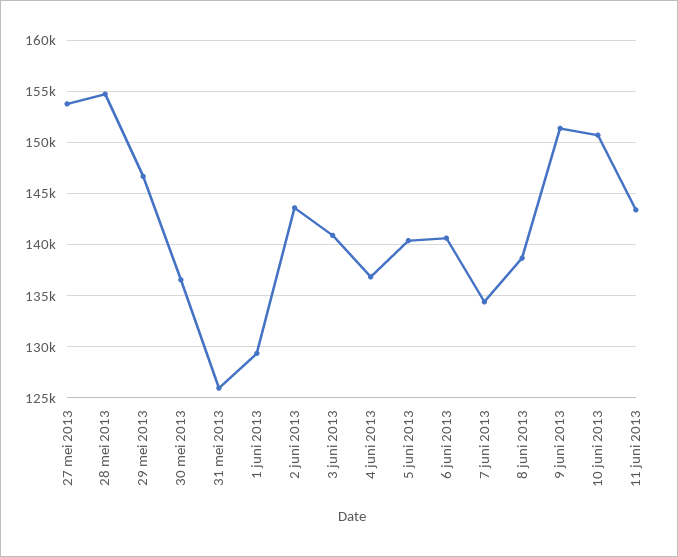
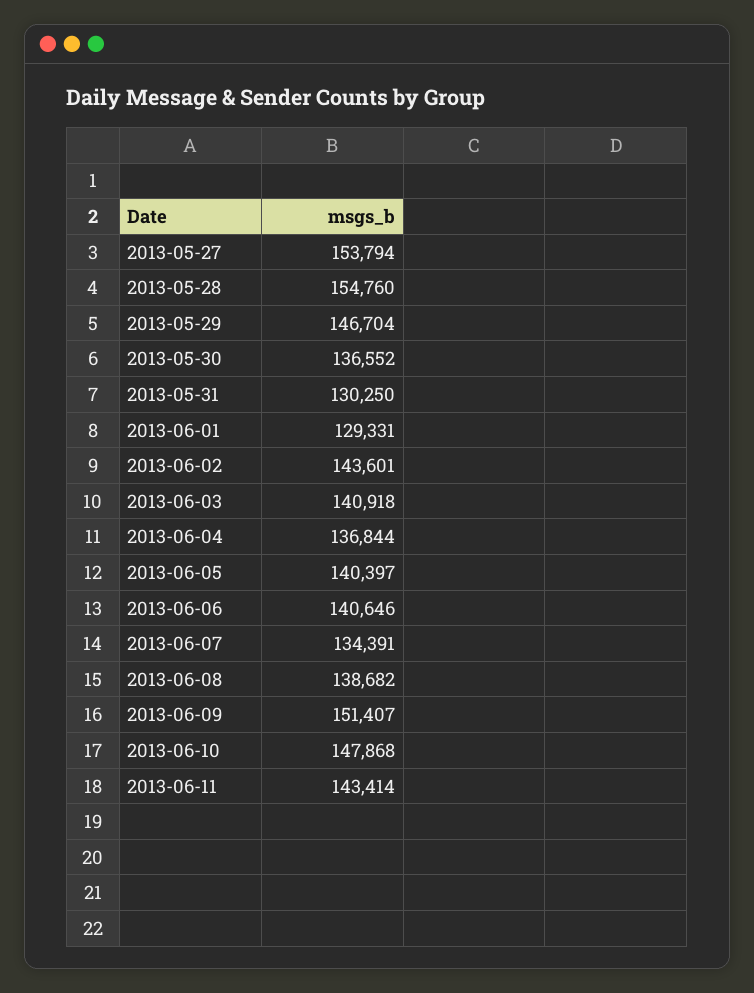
  {
    "27 mei 2013": 153794,
    "28 mei 2013": 154760,
    "29 mei 2013": 146704,
    "30 mei 2013": 136552,
-   "31 mei 2013": 126000,
+   "31 mei 2013": 130250,
    "1 juni 2013": 129331,
    "2 juni 2013": 143601,
    "3 juni 2013": 140918,
    "4 juni 2013": 136844,
    "5 juni 2013": 140397,
    "6 juni 2013": 140646,
    "7 juni 2013": 134391,
    "8 juni 2013": 138682,
    "9 juni 2013": 151407,
-   "10 juni 2013": 151000,
+   "10 juni 2013": 147868,
    "11 juni 2013": 143414
  }

